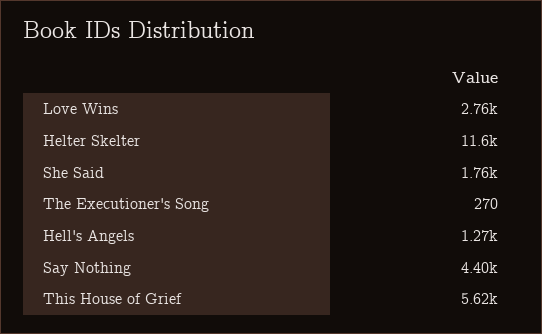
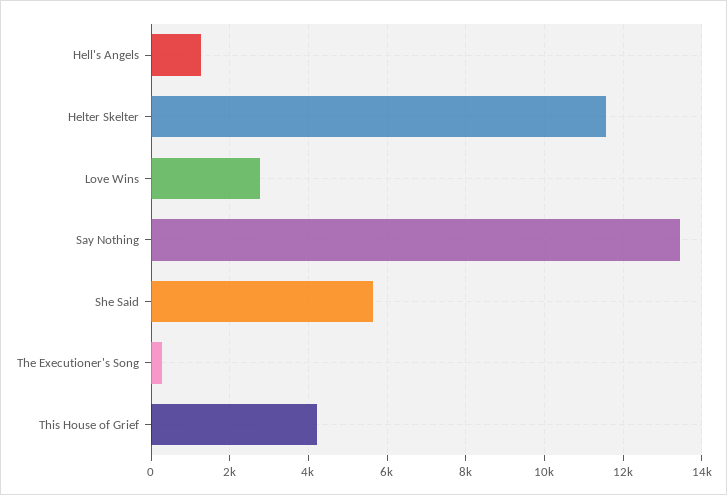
  {
    "Love Wins": 2760,
    "Helter Skelter": 11600,
-   "She Said": 1760,
+   "She Said": 5600,
    "The Executioner's Song": 270,
    "Hell's Angels": 1270,
-   "Say Nothing": 4400,
+   "Say Nothing": 13400,
-   "This House of Grief": 5620
+   "This House of Grief": 4200
  }

